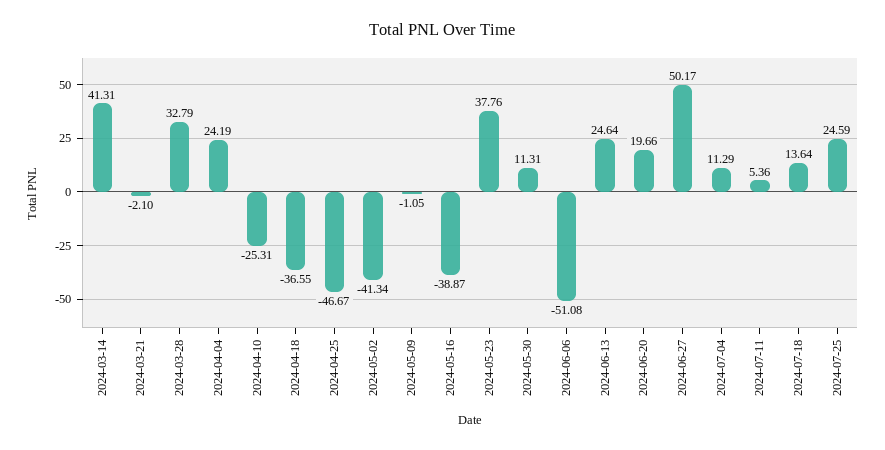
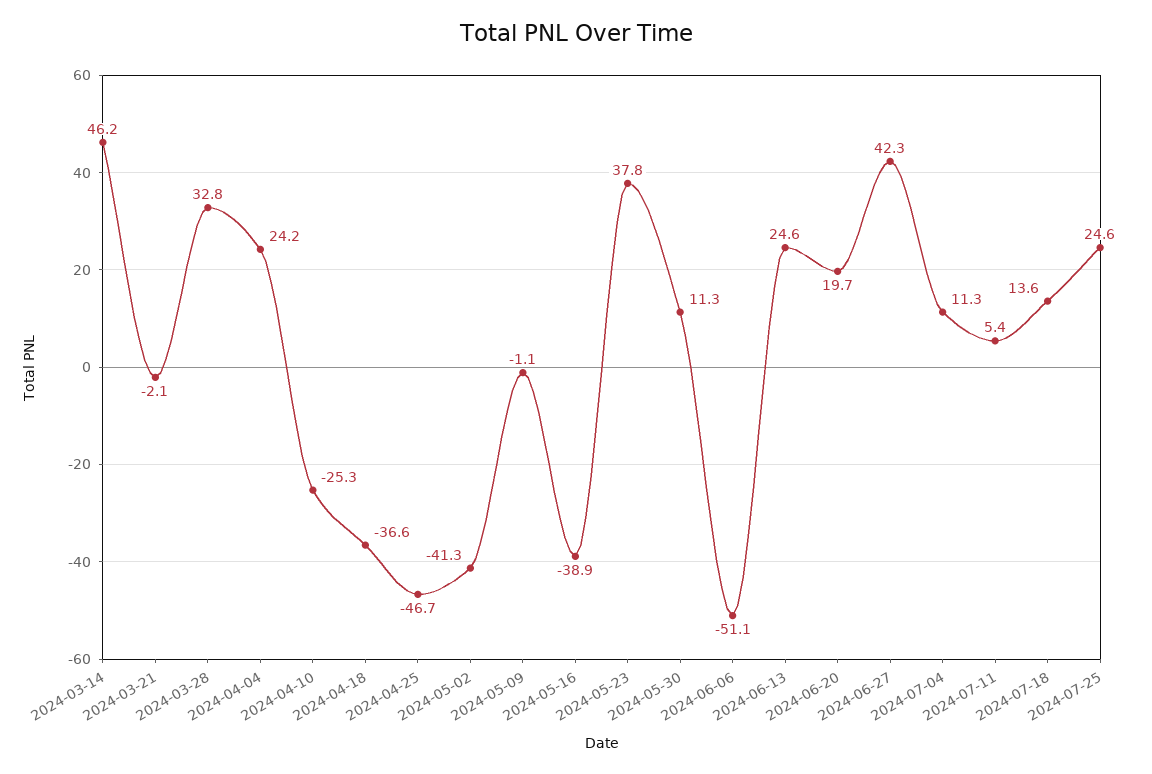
  {
-   "2024-03-14": 41.31,
+   "2024-03-14": 46.2,
    "2024-03-21": -2.1,
    "2024-03-28": 32.79,
    "2024-04-04": 24.19,
    "2024-04-10": -25.31,
    "2024-04-18": -36.55,
    "2024-04-25": -46.67,
    "2024-05-02": -41.34,
    "2024-05-09": -1.05,
    "2024-05-16": -38.87,
    "2024-05-23": 37.76,
    "2024-05-30": 11.31,
    "2024-06-06": -51.08,
    "2024-06-13": 24.64,
    "2024-06-20": 19.66,
-   "2024-06-27": 50.17,
+   "2024-06-27": 42.3,
    "2024-07-04": 11.29,
    "2024-07-11": 5.36,
    "2024-07-18": 13.64,
    "2024-07-25": 24.59
  }

